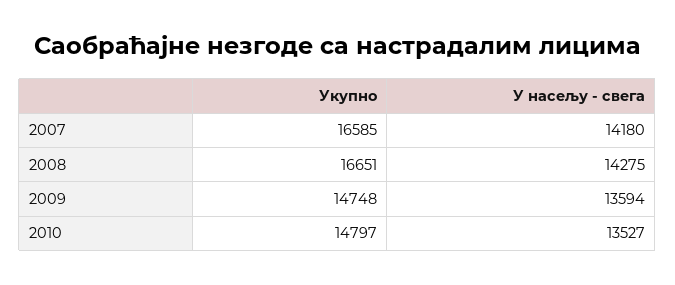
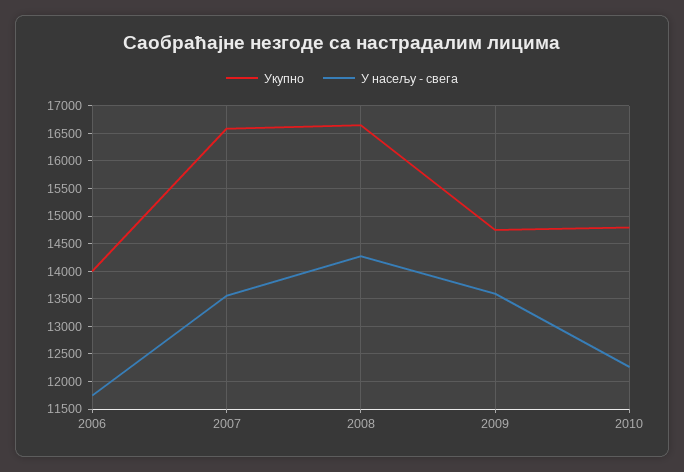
  {
    "Укупно": {
      "2007": 16585,
      "2008": 16651,
      "2009": 14748,
-     "2010": 14797
+     "2010": 14797,
+     "2006": 14000
    },
    "У насељу - свега": {
-     "2007": 14180,
+     "2007": 13500,
      "2008": 14275,
      "2009": 13594,
-     "2010": 13527
+     "2010": 12250,
+     "2006": 11750
    }
  }

